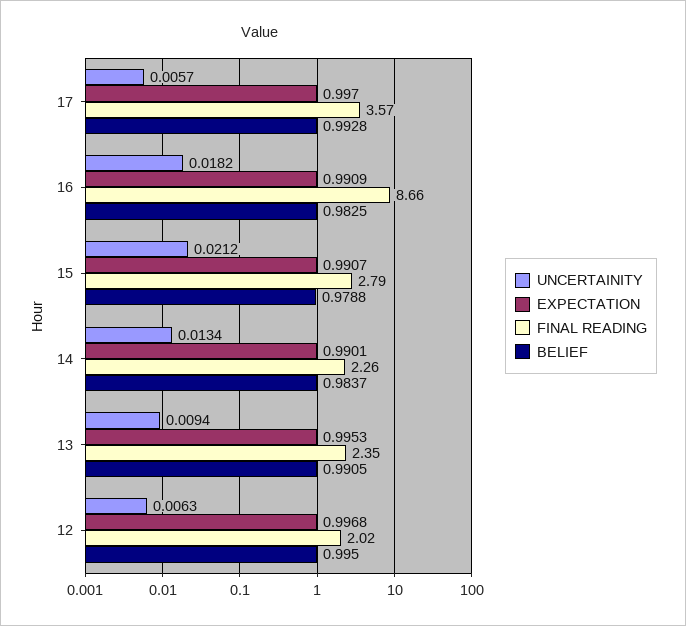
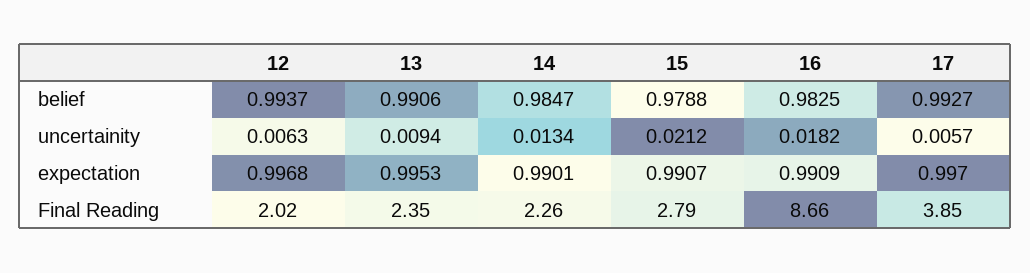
  {
    "UNCERTAINITY": {
      "17": 0.0057,
      "16": 0.0182,
      "15": 0.0212,
      "14": 0.0134,
      "13": 0.0094,
      "12": 0.0063
    },
    "EXPECTATION": {
      "17": 0.997,
      "16": 0.9909,
      "15": 0.9907,
      "14": 0.9901,
      "13": 0.9953,
      "12": 0.9968
    },
    "FINAL READING": {
-     "17": 3.57,
+     "17": 3.85,
      "16": 8.66,
      "15": 2.79,
      "14": 2.26,
      "13": 2.35,
      "12": 2.02
    },
    "BELIEF": {
-     "17": 0.9928,
+     "17": 0.9927,
      "16": 0.9825,
      "15": 0.9788,
-     "14": 0.9837,
+     "14": 0.9847,
-     "13": 0.9905,
+     "13": 0.9906,
-     "12": 0.995
+     "12": 0.9937
    }
  }

